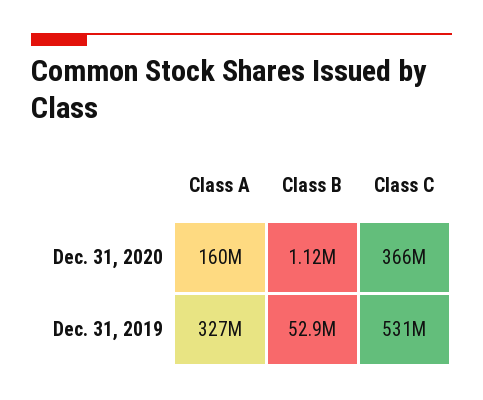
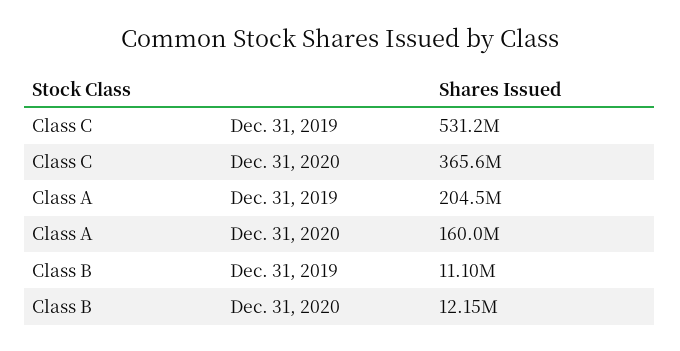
  {
    "Class A": {
      "Dec. 31, 2020": 160000000,
-     "Dec. 31, 2019": 327000000
+     "Dec. 31, 2019": 204500000
    },
    "Class B": {
-     "Dec. 31, 2020": 1120000,
+     "Dec. 31, 2020": 12150000,
-     "Dec. 31, 2019": 52900000
+     "Dec. 31, 2019": 11100000
    },
    "Class C": {
      "Dec. 31, 2020": 365600000,
      "Dec. 31, 2019": 531200000
    }
  }

